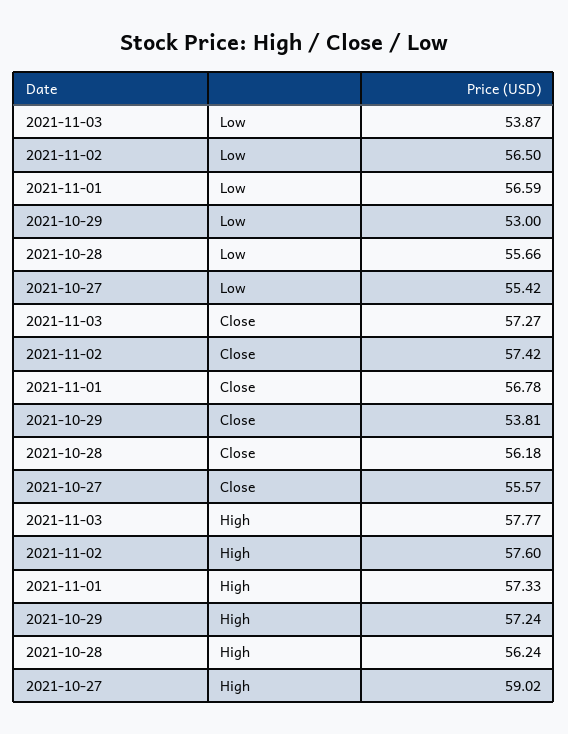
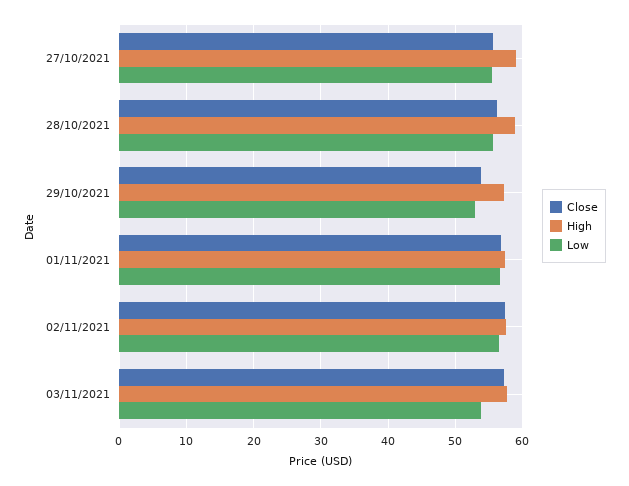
  {
    "Low": {
      "2021-11-03": 53.87,
      "2021-11-02": 56.5,
      "2021-11-01": 56.59,
      "2021-10-29": 53,
      "2021-10-28": 55.66,
      "2021-10-27": 55.42
    },
    "Close": {
      "2021-11-03": 57.27,
      "2021-11-02": 57.42,
      "2021-11-01": 56.78,
      "2021-10-29": 53.81,
      "2021-10-28": 56.18,
      "2021-10-27": 55.57
    },
    "High": {
      "2021-11-03": 57.77,
      "2021-11-02": 57.6,
      "2021-11-01": 57.33,
      "2021-10-29": 57.24,
-     "2021-10-28": 56.24,
+     "2021-10-28": 59,
      "2021-10-27": 59.02
    }
  }

